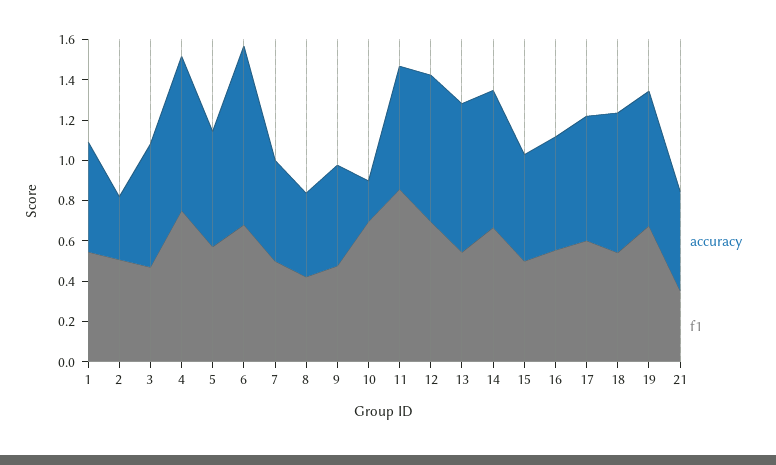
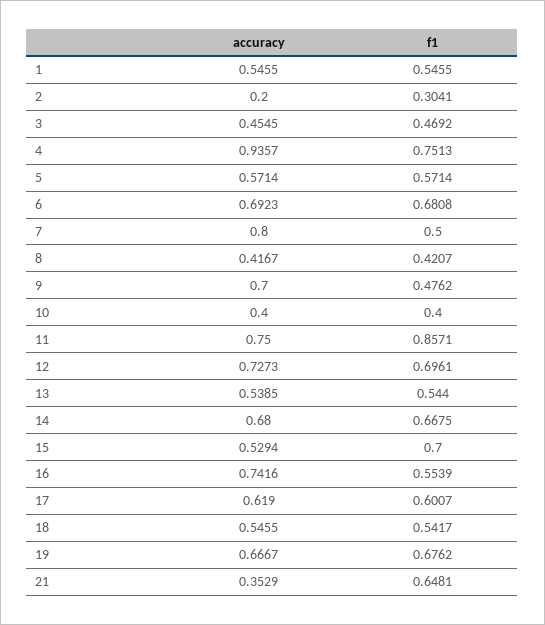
  {
    "accuracy": {
      "1": 0.5455,
-     "2": 0.3,
+     "2": 0.2,
-     "3": 0.6,
+     "3": 0.4545,
-     "4": 0.75,
+     "4": 0.9357,
      "5": 0.5714,
-     "6": 0.9,
+     "6": 0.6923,
-     "7": 0.5,
+     "7": 0.8,
      "8": 0.4167,
-     "9": 0.5,
+     "9": 0.7,
-     "10": 0.2,
+     "10": 0.4,
-     "11": 0.6,
+     "11": 0.75,
      "12": 0.7273,
-     "13": 0.75,
+     "13": 0.5385,
      "14": 0.68,
      "15": 0.5294,
-     "16": 0.55,
+     "16": 0.7416,
      "17": 0.619,
-     "18": 0.7,
+     "18": 0.5455,
      "19": 0.6667,
-     "21": 0.5
+     "21": 0.3529
    },
    "f1": {
      "1": 0.5455,
-     "2": 0.5,
+     "2": 0.3041,
      "3": 0.4692,
      "4": 0.7513,
      "5": 0.5714,
      "6": 0.6808,
      "7": 0.5,
      "8": 0.4207,
      "9": 0.4762,
-     "10": 0.7,
+     "10": 0.4,
      "11": 0.8571,
      "12": 0.6961,
      "13": 0.544,
      "14": 0.6675,
-     "15": 0.5,
+     "15": 0.7,
      "16": 0.5539,
      "17": 0.6007,
      "18": 0.5417,
      "19": 0.6762,
-     "21": 0.35
+     "21": 0.6481
    }
  }

